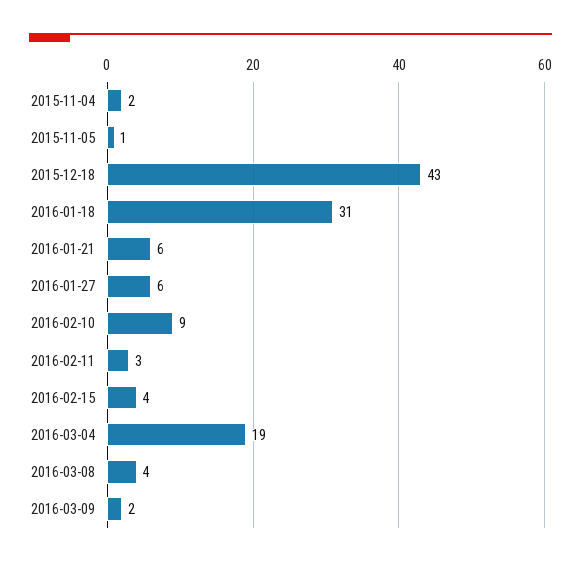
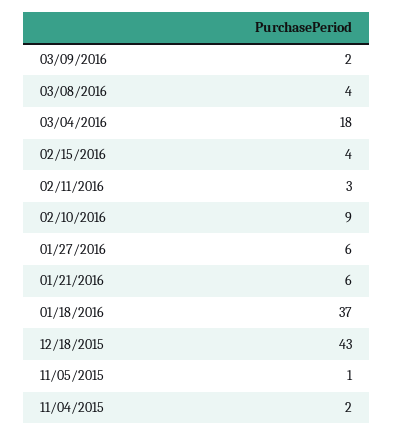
  {
    "2015-11-04": 2,
    "2015-11-05": 1,
    "2015-12-18": 43,
-   "2016-01-18": 31,
+   "2016-01-18": 37,
    "2016-01-21": 6,
    "2016-01-27": 6,
    "2016-02-10": 9,
    "2016-02-11": 3,
    "2016-02-15": 4,
-   "2016-03-04": 19,
+   "2016-03-04": 18,
    "2016-03-08": 4,
    "2016-03-09": 2
  }

